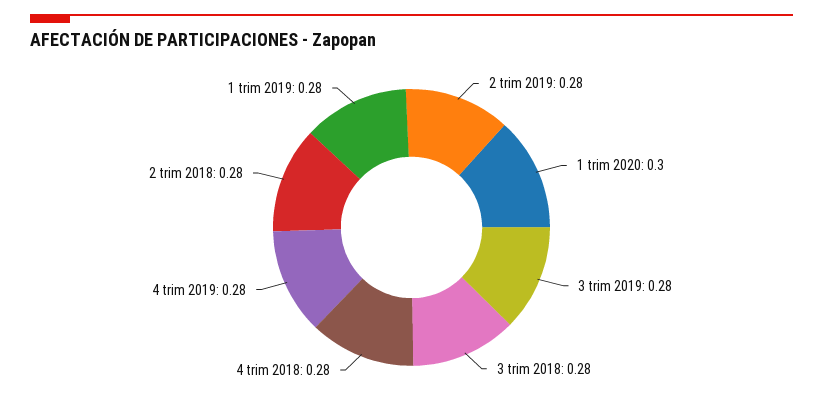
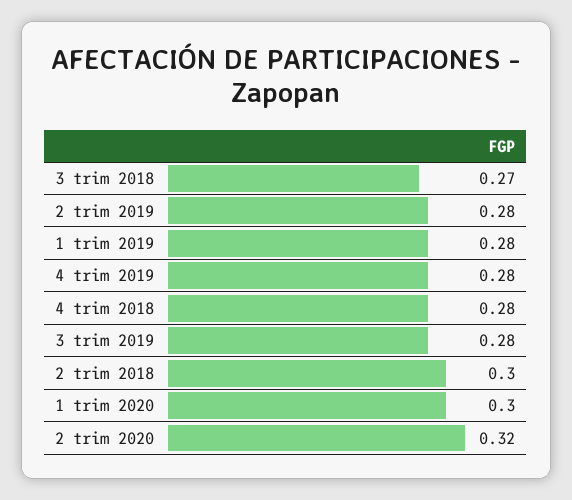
  {
    "2 trim 2019": 0.28,
    "1 trim 2020": 0.3,
    "3 trim 2019": 0.28,
-   "3 trim 2018": 0.28,
+   "3 trim 2018": 0.27,
    "4 trim 2018": 0.28,
    "4 trim 2019": 0.28,
-   "2 trim 2018": 0.28,
+   "2 trim 2018": 0.3,
-   "1 trim 2019": 0.28
+   "1 trim 2019": 0.28,
+   "2 trim 2020": 0.32
  }

